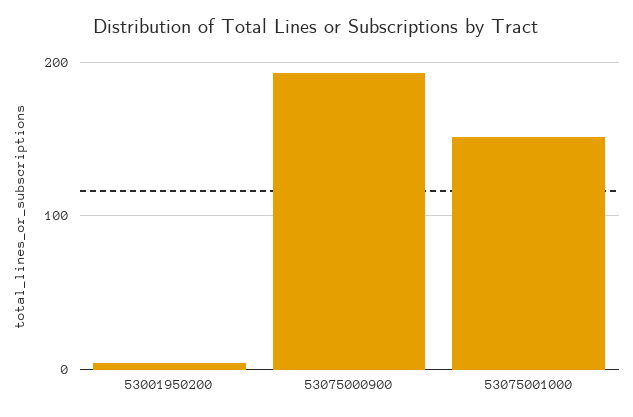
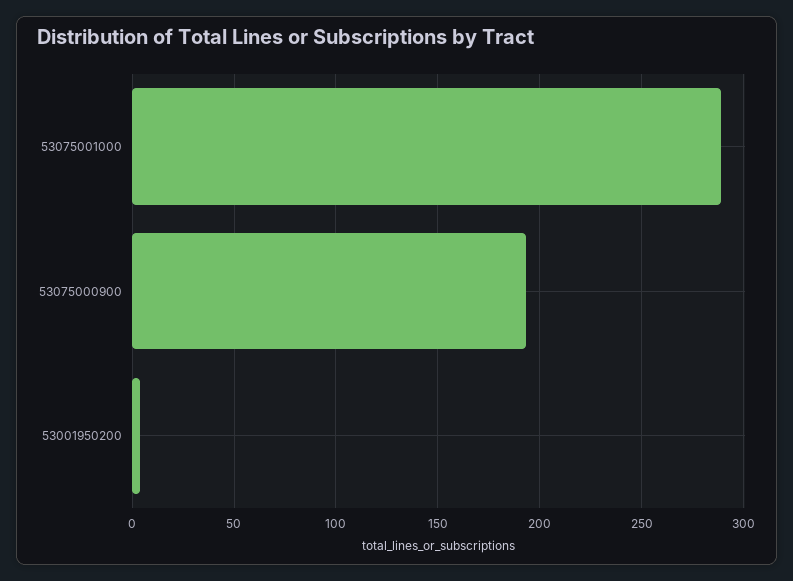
  {
    "53001950200": 5,
    "53075000900": 195,
-   "53075001000": 150
+   "53075001000": 290
  }

